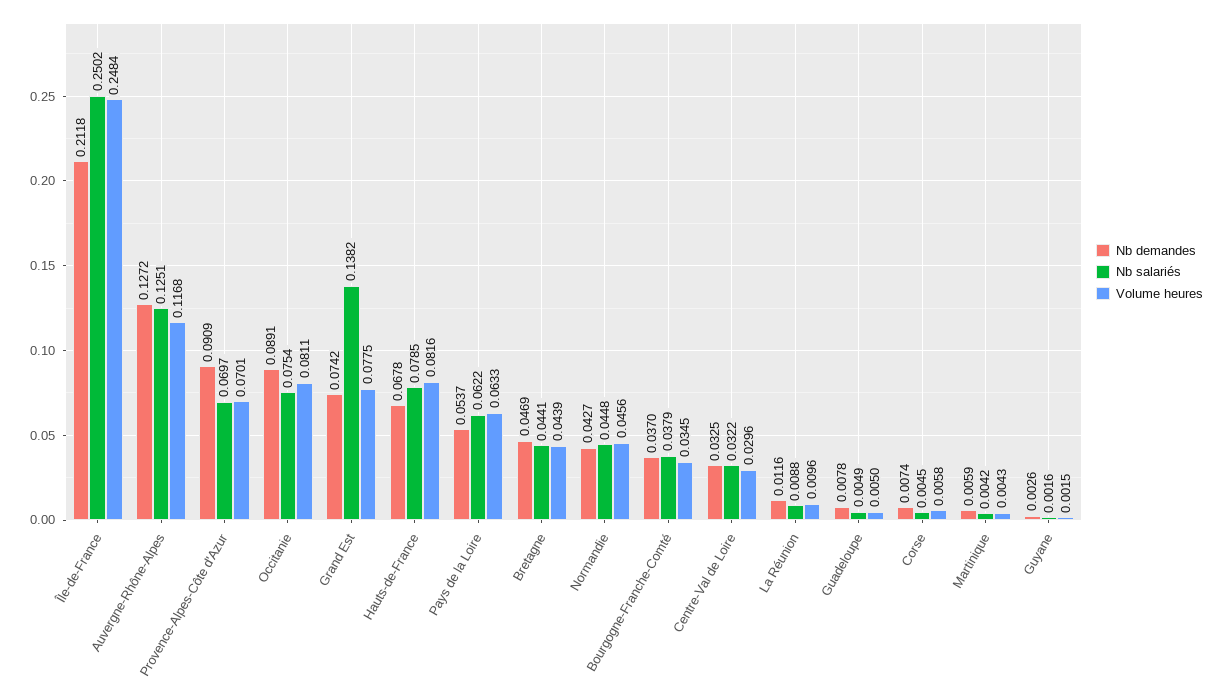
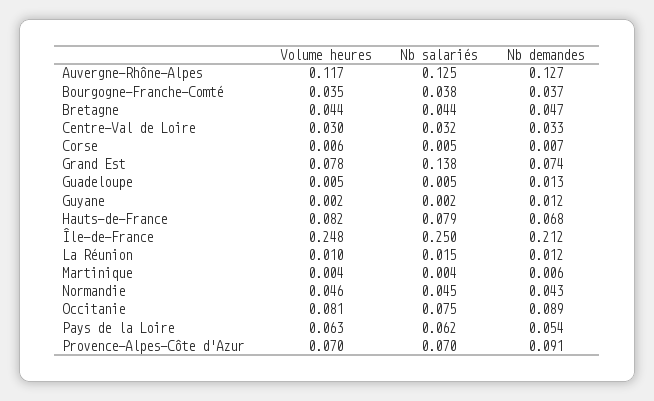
  {
    "Nb demandes": {
      "Île-de-France": 0.2118,
      "Auvergne-Rhône-Alpes": 0.1272,
      "Provence-Alpes-Côte d'Azur": 0.0909,
      "Occitanie": 0.0891,
      "Grand Est": 0.0742,
      "Hauts-de-France": 0.0678,
      "Pays de la Loire": 0.0537,
      "Bretagne": 0.0469,
      "Normandie": 0.0427,
      "Bourgogne-Franche-Comté": 0.037,
      "Centre-Val de Loire": 0.0325,
      "La Réunion": 0.0116,
-     "Guadeloupe": 0.0078,
+     "Guadeloupe": 0.013,
      "Corse": 0.0074,
      "Martinique": 0.0059,
-     "Guyane": 0.0026
+     "Guyane": 0.012
    },
    "Nb salariés": {
      "Île-de-France": 0.2502,
      "Auvergne-Rhône-Alpes": 0.1251,
      "Provence-Alpes-Côte d'Azur": 0.0697,
      "Occitanie": 0.0754,
      "Grand Est": 0.1382,
      "Hauts-de-France": 0.0785,
      "Pays de la Loire": 0.0622,
      "Bretagne": 0.0441,
      "Normandie": 0.0448,
      "Bourgogne-Franche-Comté": 0.0379,
      "Centre-Val de Loire": 0.0322,
-     "La Réunion": 0.0088,
+     "La Réunion": 0.015,
      "Guadeloupe": 0.0049,
      "Corse": 0.0045,
      "Martinique": 0.0042,
      "Guyane": 0.0016
    },
    "Volume heures": {
      "Île-de-France": 0.2484,
      "Auvergne-Rhône-Alpes": 0.1168,
      "Provence-Alpes-Côte d'Azur": 0.0701,
      "Occitanie": 0.0811,
      "Grand Est": 0.0775,
      "Hauts-de-France": 0.0816,
      "Pays de la Loire": 0.0633,
      "Bretagne": 0.0439,
      "Normandie": 0.0456,
      "Bourgogne-Franche-Comté": 0.0345,
      "Centre-Val de Loire": 0.0296,
      "La Réunion": 0.0096,
      "Guadeloupe": 0.005,
      "Corse": 0.0058,
      "Martinique": 0.0043,
      "Guyane": 0.0015
    }
  }

